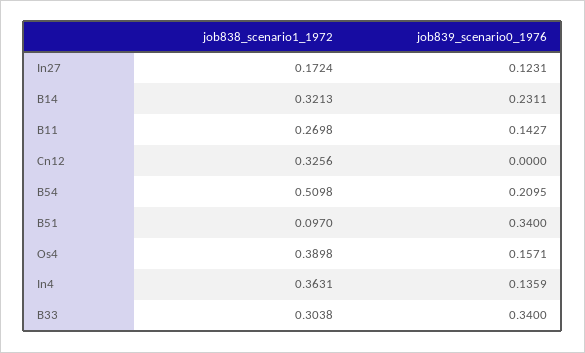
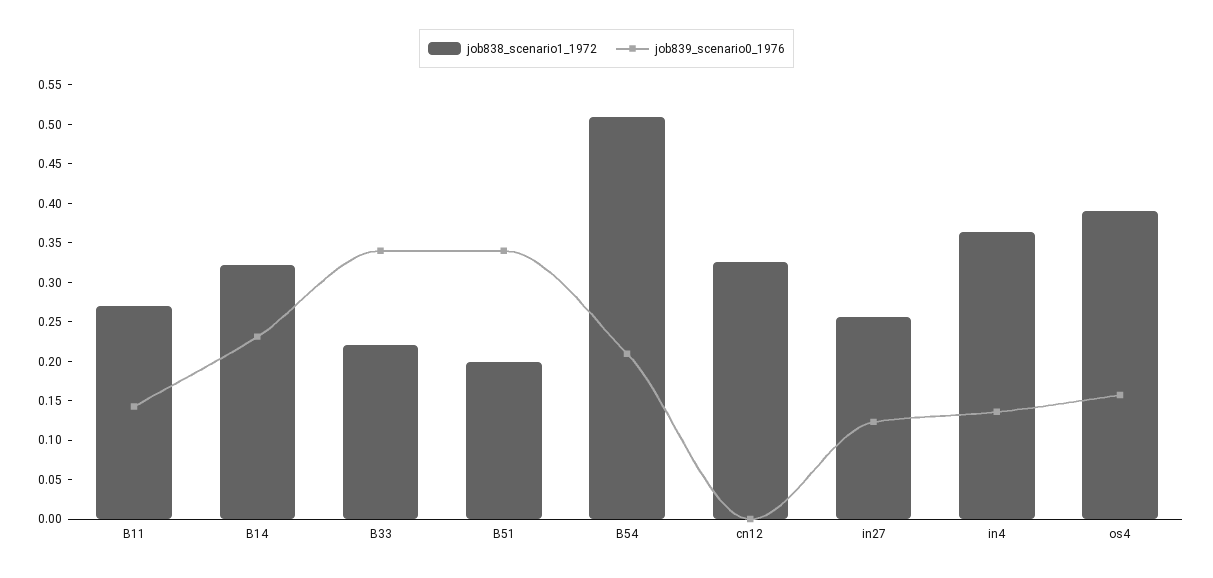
  {
    "job838_scenario1_1972": {
-     "In27": 0.1724,
+     "In27": 0.25,
      "B14": 0.3213,
      "B11": 0.2698,
      "Cn12": 0.3256,
      "B54": 0.5098,
-     "B51": 0.097,
+     "B51": 0.2,
      "Os4": 0.3898,
      "In4": 0.3631,
-     "B33": 0.3038
+     "B33": 0.225
    },
    "job839_scenario0_1976": {
      "In27": 0.1231,
      "B14": 0.2311,
      "B11": 0.1427,
      "Cn12": 0,
      "B54": 0.2095,
      "B51": 0.34,
      "Os4": 0.1571,
      "In4": 0.1359,
      "B33": 0.34
    }
  }

